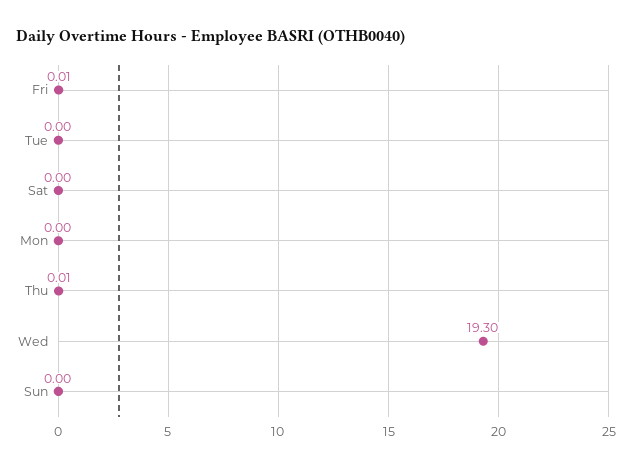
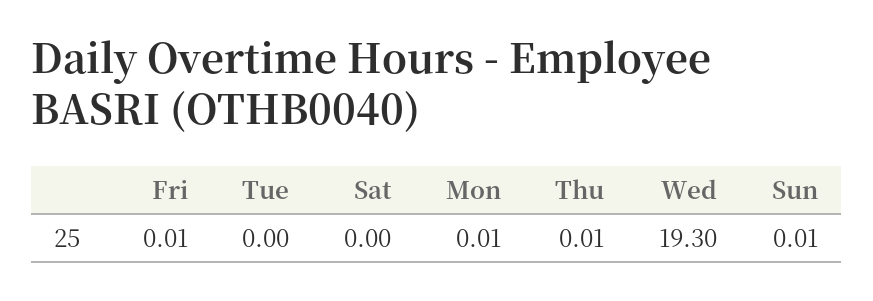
  {
    "Fri": 0.01,
    "Tue": 0,
    "Sat": 0,
-   "Mon": 0,
+   "Mon": 0.01,
    "Thu": 0.01,
    "Wed": 19.3,
-   "Sun": 0
+   "Sun": 0.01
  }

